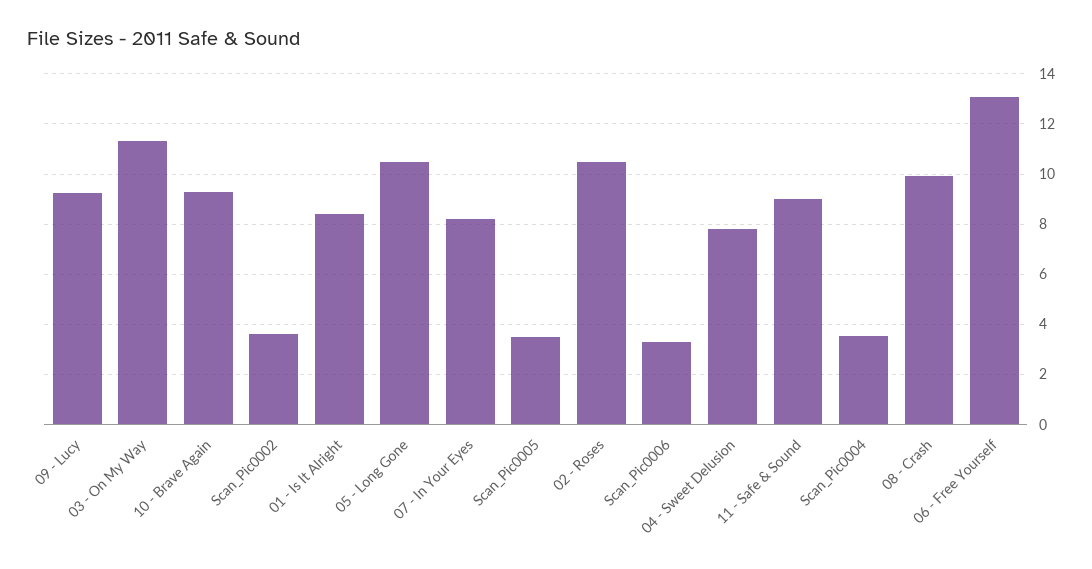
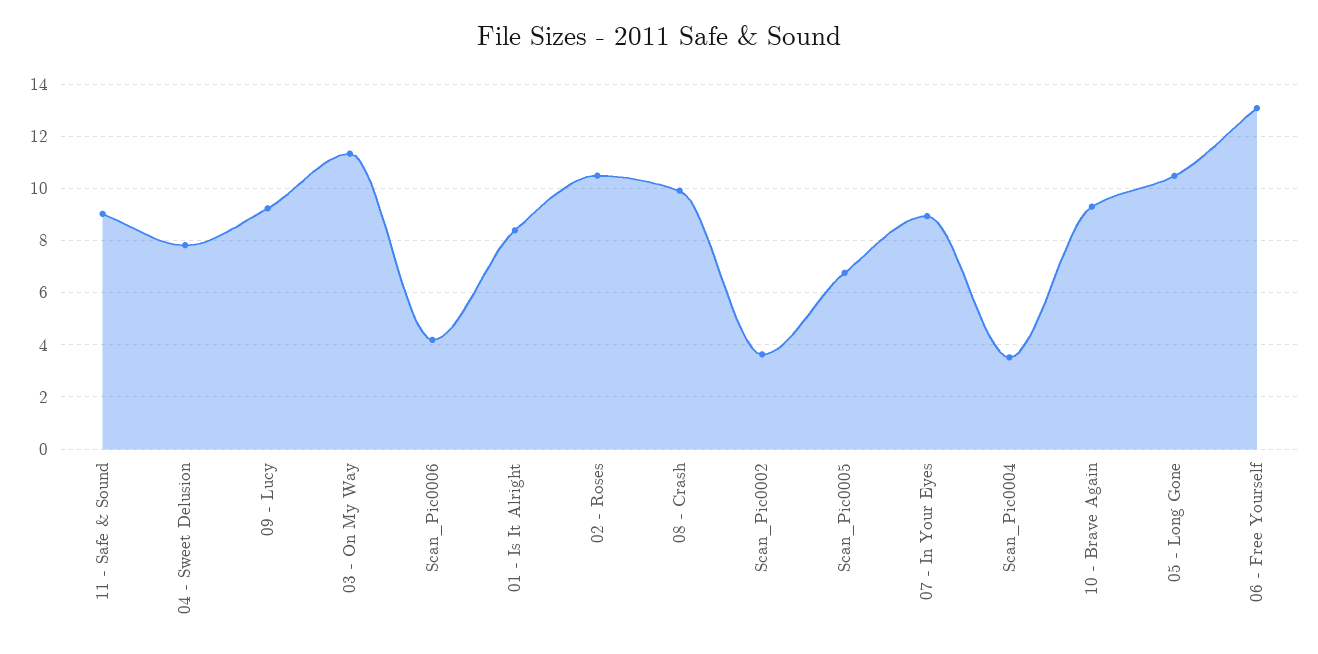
  {
    "09 - Lucy": 9.25,
    "03 - On My Way": 11.25,
    "10 - Brave Again": 9.25,
    "Scan_Pic0002": 3.75,
    "01 - Is It Alright": 8.5,
    "05 - Long Gone": 10.5,
-   "07 - In Your Eyes": 8.25,
+   "07 - In Your Eyes": 9,
-   "Scan_Pic0005": 3.5,
+   "Scan_Pic0005": 6.75,
    "02 - Roses": 10.5,
-   "Scan_Pic0006": 3.25,
+   "Scan_Pic0006": 4.25,
    "04 - Sweet Delusion": 7.75,
    "11 - Safe & Sound": 9,
    "Scan_Pic0004": 3.5,
    "08 - Crash": 10,
    "06 - Free Yourself": 13
  }

